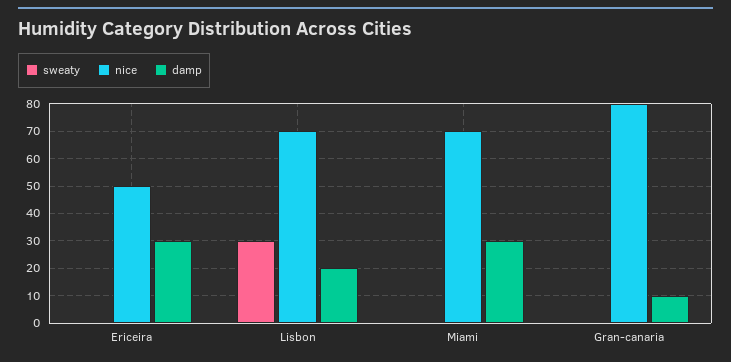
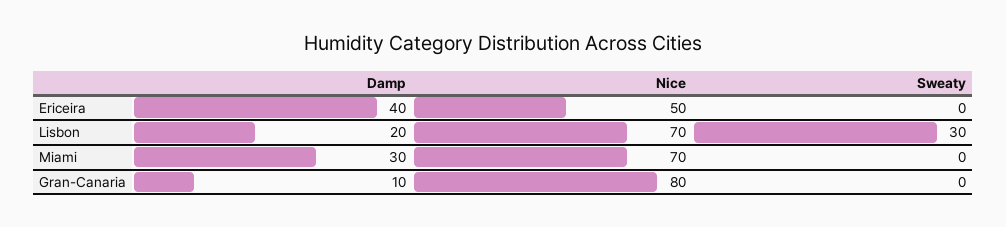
  {
    "sweaty": {
      "Ericeira": 0,
      "Lisbon": 30,
      "Miami": 0,
      "Gran-canaria": 0
    },
    "nice": {
      "Ericeira": 50,
      "Lisbon": 70,
      "Miami": 70,
      "Gran-canaria": 80
    },
    "damp": {
-     "Ericeira": 30,
+     "Ericeira": 40,
      "Lisbon": 20,
      "Miami": 30,
      "Gran-canaria": 10
    }
  }

